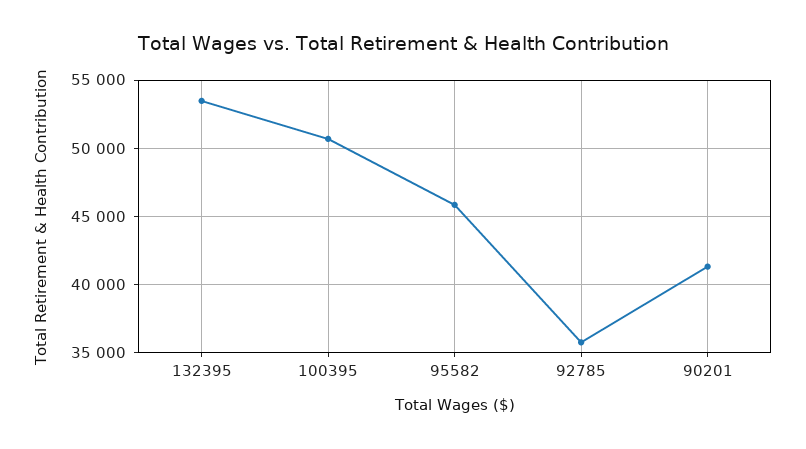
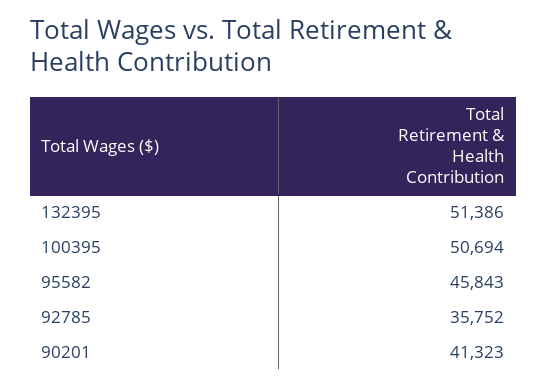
  {
-   "132395": 53500,
+   "132395": 51386,
    "100395": 50694,
    "95582": 45843,
    "92785": 35752,
    "90201": 41323
  }

